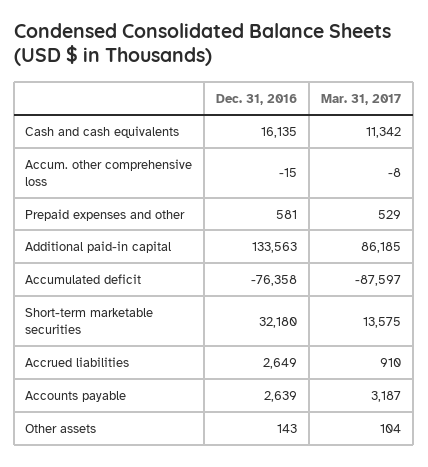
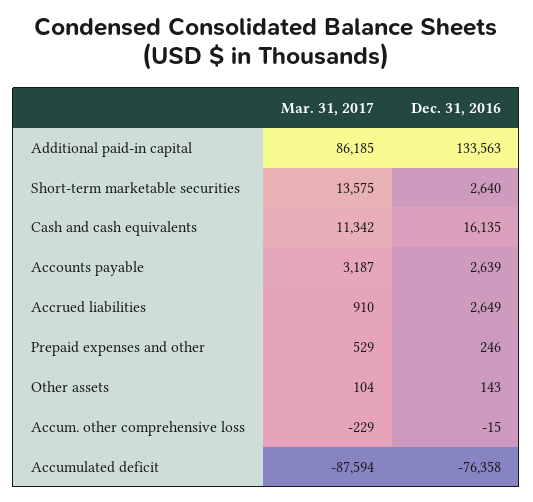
  {
    "Dec. 31, 2016": {
      "Cash and cash equivalents": 16135,
      "Accum. other comprehensive loss": -15,
-     "Prepaid expenses and other": 581,
+     "Prepaid expenses and other": 246,
      "Additional paid-in capital": 133563,
      "Accumulated deficit": -76358,
-     "Short-term marketable securities": 32180,
+     "Short-term marketable securities": 2640,
      "Accrued liabilities": 2649,
      "Accounts payable": 2639,
      "Other assets": 143
    },
    "Mar. 31, 2017": {
      "Cash and cash equivalents": 11342,
-     "Accum. other comprehensive loss": -8,
+     "Accum. other comprehensive loss": -229,
      "Prepaid expenses and other": 529,
      "Additional paid-in capital": 86185,
-     "Accumulated deficit": -87597,
+     "Accumulated deficit": -87594,
      "Short-term marketable securities": 13575,
      "Accrued liabilities": 910,
      "Accounts payable": 3187,
      "Other assets": 104
    }
  }

